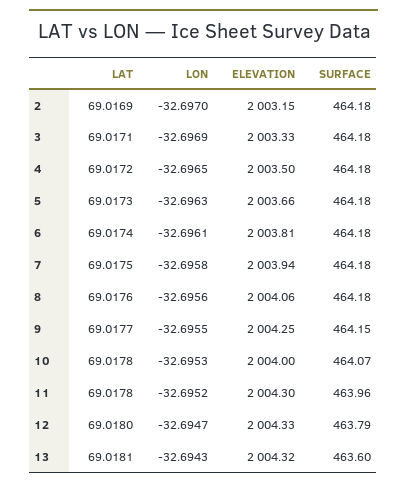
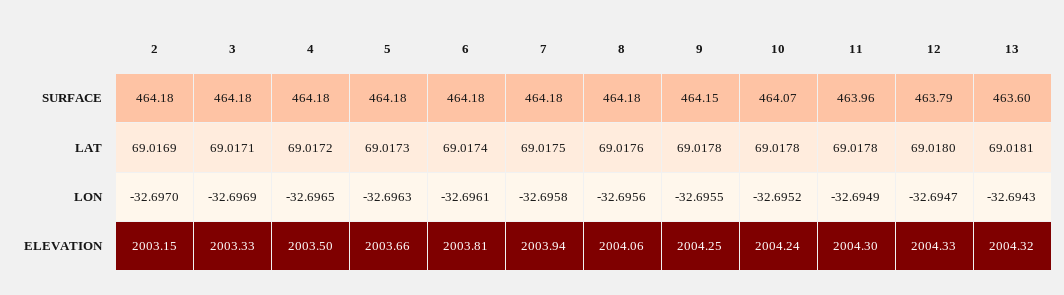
  {
    "LAT": {
      "2": 69.0169,
      "3": 69.0171,
      "4": 69.0172,
      "5": 69.0173,
      "6": 69.0174,
      "7": 69.0175,
      "8": 69.0176,
-     "9": 69.0177,
+     "9": 69.0178,
      "10": 69.0178,
      "11": 69.0178,
      "12": 69.018,
      "13": 69.0181
    },
    "LON": {
      "2": -32.697,
      "3": -32.6969,
      "4": -32.6965,
      "5": -32.6963,
      "6": -32.6961,
      "7": -32.6958,
      "8": -32.6956,
      "9": -32.6955,
-     "10": -32.6953,
+     "10": -32.6952,
-     "11": -32.6952,
+     "11": -32.6949,
      "12": -32.6947,
      "13": -32.6943
    },
    "ELEVATION": {
      "2": 2003.15,
      "3": 2003.33,
      "4": 2003.5,
      "5": 2003.66,
      "6": 2003.81,
      "7": 2003.94,
      "8": 2004.06,
      "9": 2004.25,
-     "10": 2004,
+     "10": 2004.24,
      "11": 2004.3,
      "12": 2004.33,
      "13": 2004.32
    },
    "SURFACE": {
      "2": 464.18,
      "3": 464.18,
      "4": 464.18,
      "5": 464.18,
      "6": 464.18,
      "7": 464.18,
      "8": 464.18,
      "9": 464.15,
      "10": 464.07,
      "11": 463.96,
      "12": 463.79,
      "13": 463.6
    }
  }

